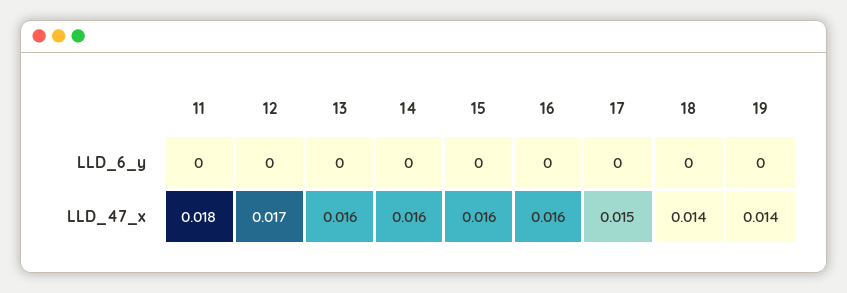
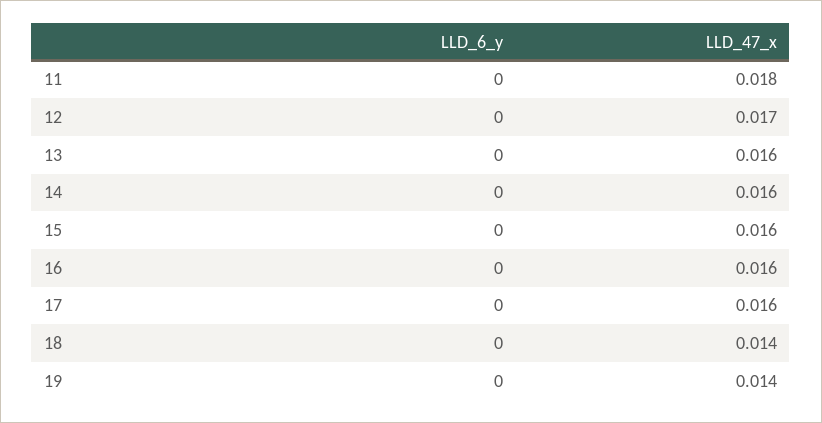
  {
    "11": {
      "LLD_6_y": 0,
      "LLD_47_x": 0.018
    },
    "12": {
      "LLD_6_y": 0,
      "LLD_47_x": 0.017
    },
    "13": {
      "LLD_6_y": 0,
      "LLD_47_x": 0.016
    },
    "14": {
      "LLD_6_y": 0,
      "LLD_47_x": 0.016
    },
    "15": {
      "LLD_6_y": 0,
      "LLD_47_x": 0.016
    },
    "16": {
      "LLD_6_y": 0,
      "LLD_47_x": 0.016
    },
    "17": {
      "LLD_6_y": 0,
-     "LLD_47_x": 0.015
+     "LLD_47_x": 0.016
    },
    "18": {
      "LLD_6_y": 0,
      "LLD_47_x": 0.014
    },
    "19": {
      "LLD_6_y": 0,
      "LLD_47_x": 0.014
    }
  }

